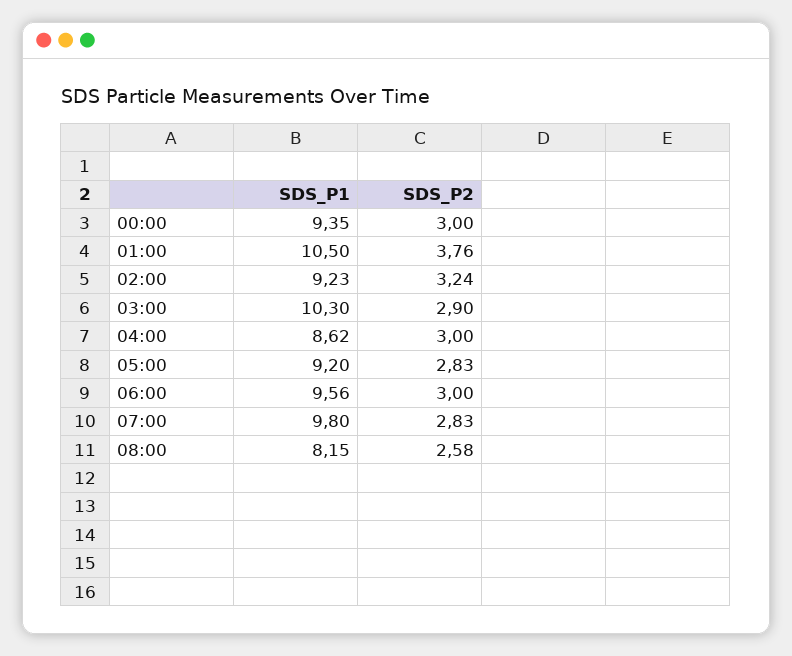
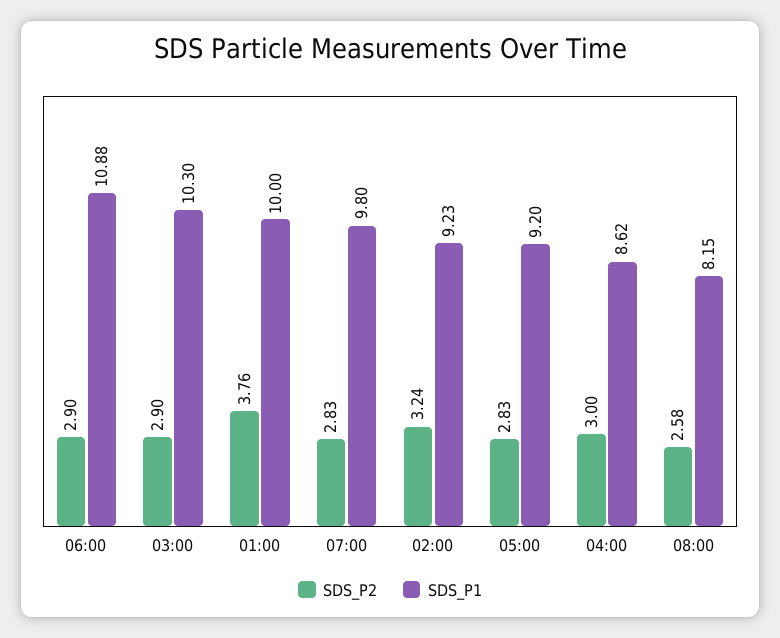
  {
    "SDS_P1": {
-     "00:00": 9.35,
-     "01:00": 10.5,
+     "01:00": 10,
      "02:00": 9.23,
      "03:00": 10.3,
      "04:00": 8.62,
      "05:00": 9.2,
-     "06:00": 9.56,
+     "06:00": 10.88,
      "07:00": 9.8,
      "08:00": 8.15
    },
    "SDS_P2": {
-     "00:00": 3,
      "01:00": 3.76,
      "02:00": 3.24,
      "03:00": 2.9,
      "04:00": 3,
      "05:00": 2.83,
-     "06:00": 3,
+     "06:00": 2.9,
      "07:00": 2.83,
      "08:00": 2.58
    }
  }

